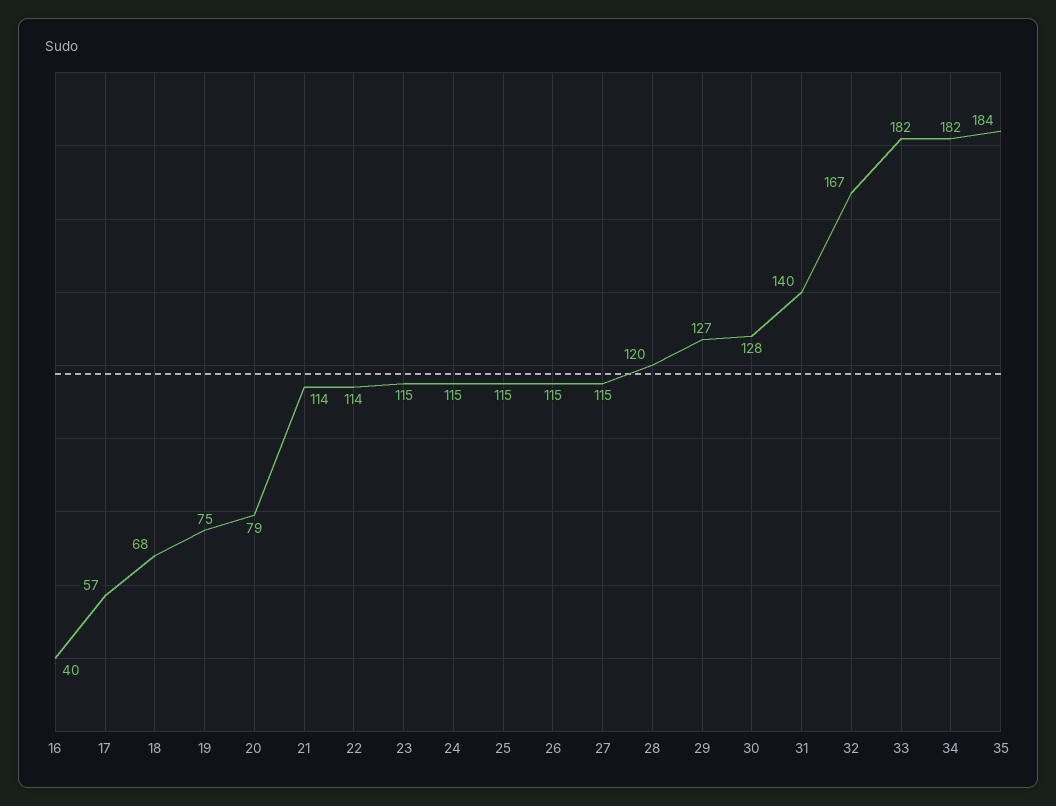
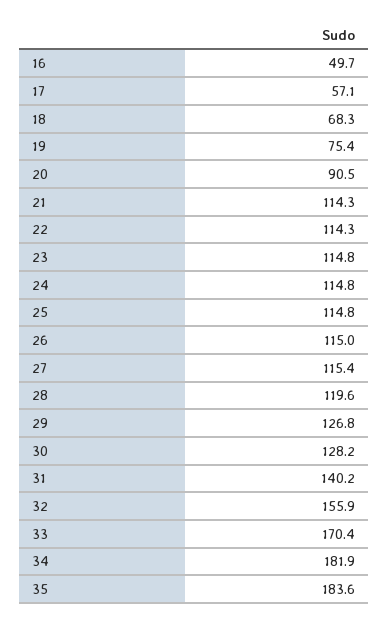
  {
-   "16": 40,
+   "16": 49.7,
    "17": 57.1,
    "18": 68.3,
    "19": 75.4,
-   "20": 79,
+   "20": 90.5,
    "21": 114.3,
    "22": 114.3,
    "23": 114.8,
    "24": 114.8,
    "25": 114.8,
    "26": 115,
    "27": 115.4,
    "28": 119.6,
    "29": 126.8,
    "30": 128.2,
    "31": 140.2,
-   "32": 167,
+   "32": 155.9,
-   "33": 182,
+   "33": 170.4,
    "34": 181.9,
    "35": 183.6
  }

